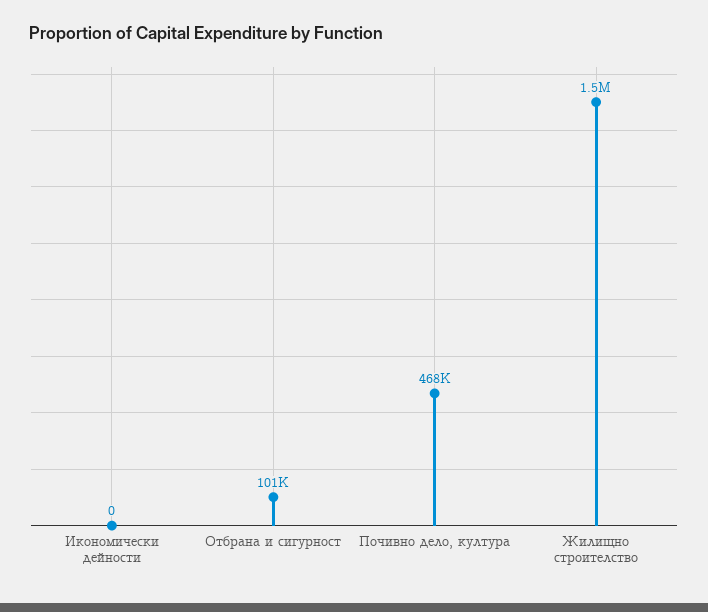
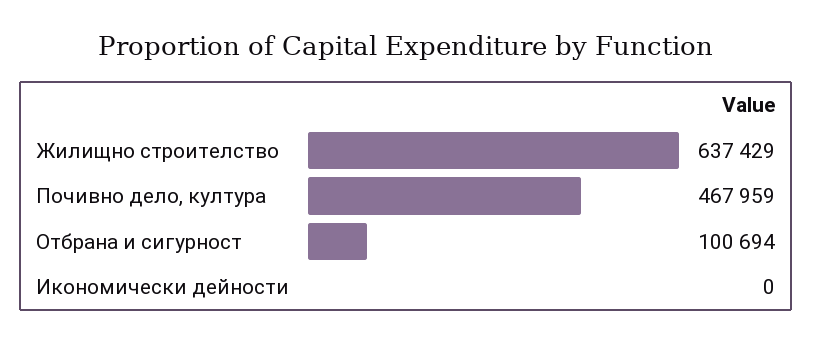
  {
    "Икономически дейности": 0,
    "Отбрана и сигурност": 100694,
    "Почивно дело, култура": 467959,
-   "Жилищно строителство": 1500000
+   "Жилищно строителство": 637429
  }

